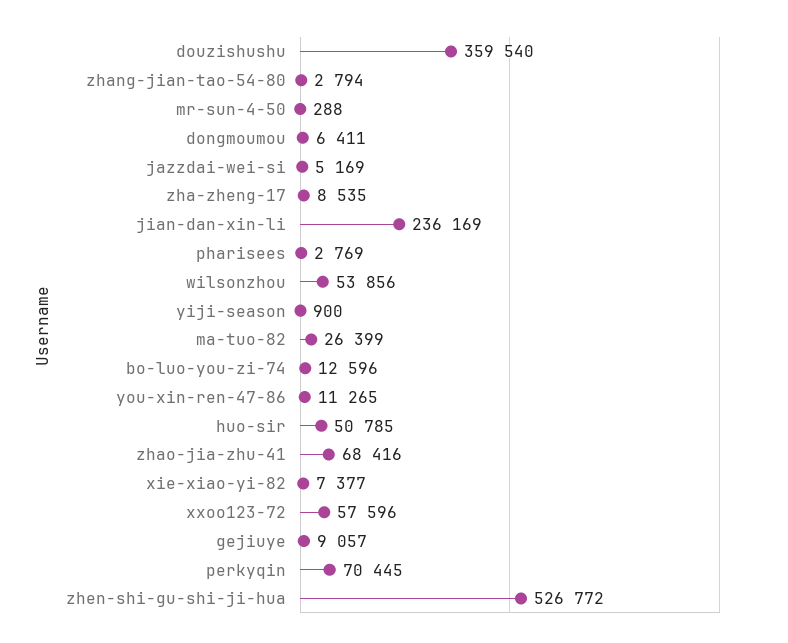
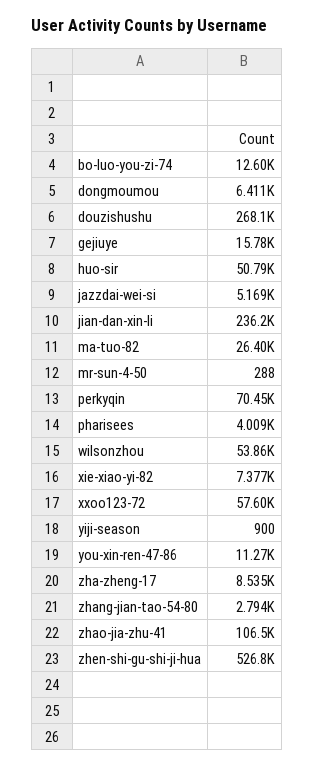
  {
-   "douzishushu": 359540,
+   "douzishushu": 268100,
    "zhang-jian-tao-54-80": 2794,
    "mr-sun-4-50": 288,
    "dongmoumou": 6411,
    "jazzdai-wei-si": 5169,
    "zha-zheng-17": 8535,
    "jian-dan-xin-li": 236169,
-   "pharisees": 2769,
+   "pharisees": 4009,
    "wilsonzhou": 53856,
    "yiji-season": 900,
    "ma-tuo-82": 26399,
    "bo-luo-you-zi-74": 12596,
    "you-xin-ren-47-86": 11265,
    "huo-sir": 50785,
-   "zhao-jia-zhu-41": 68416,
+   "zhao-jia-zhu-41": 106500,
    "xie-xiao-yi-82": 7377,
    "xxoo123-72": 57596,
-   "gejiuye": 9057,
+   "gejiuye": 15780,
    "perkyqin": 70445,
    "zhen-shi-gu-shi-ji-hua": 526772
  }

